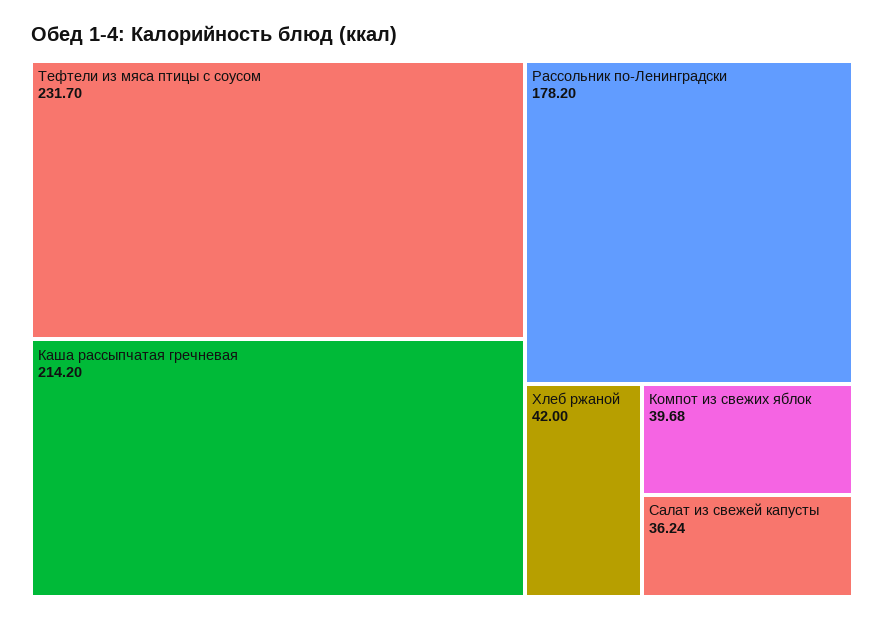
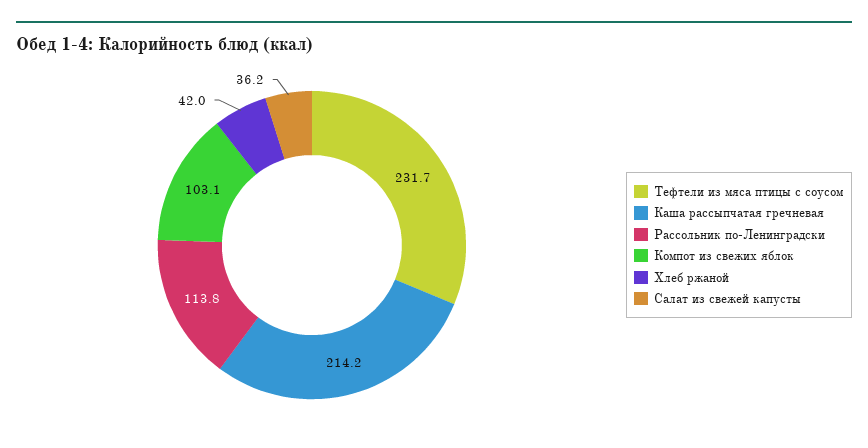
  {
    "Тефтели из мяса птицы с соусом": 231.7,
    "Каша рассыпчатая гречневая": 214.2,
-   "Рассольник по-Ленинградски": 178.2,
+   "Рассольник по-Ленинградски": 113.8,
    "Хлеб ржаной": 42,
-   "Компот из свежих яблок": 39.68,
+   "Компот из свежих яблок": 103.1,
    "Салат из свежей капусты": 36.24
  }

